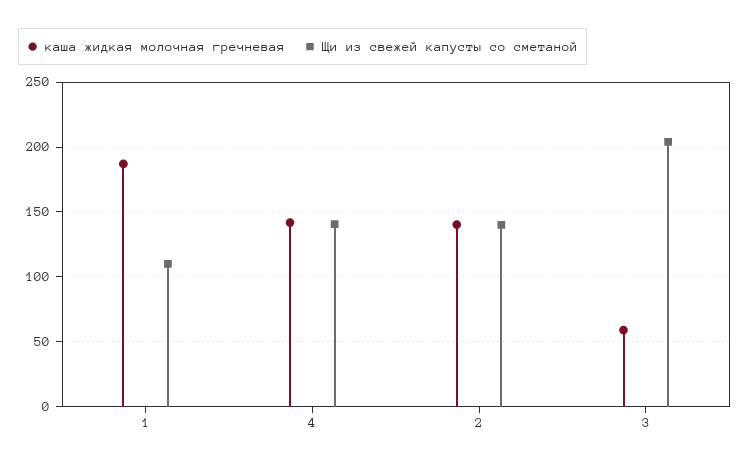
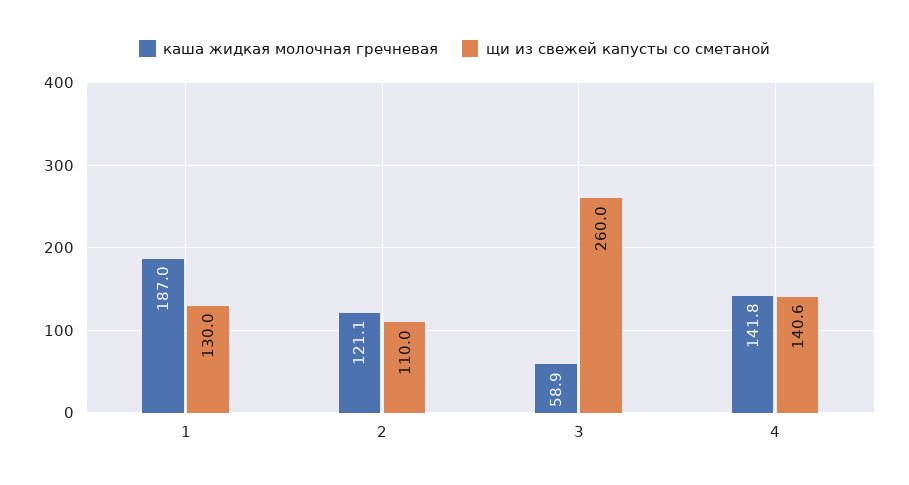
  {
    "каша жидкая молочная гречневая": {
      "1": 187,
      "4": 141.8,
-     "2": 140,
+     "2": 121.1,
      "3": 58.9
    },
    "Щи из свежей капусты со сметаной": {
-     "1": 110,
+     "1": 130,
      "4": 140.6,
-     "2": 140,
+     "2": 110,
-     "3": 205
+     "3": 260
    }
  }

